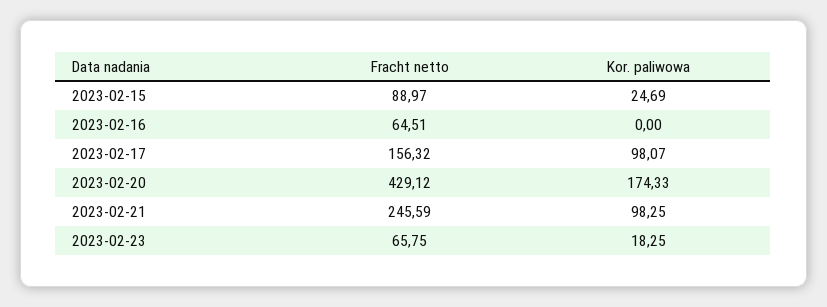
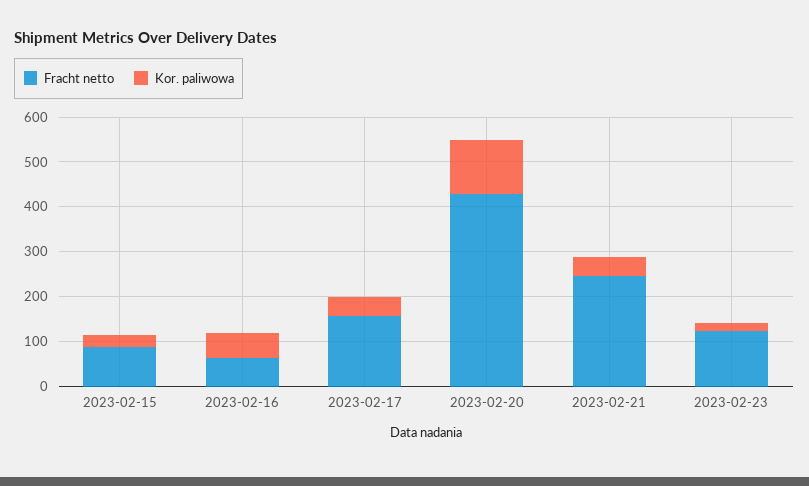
  {
    "Fracht netto": {
      "2023-02-15": 88.97,
      "2023-02-16": 64.51,
      "2023-02-17": 156.32,
      "2023-02-20": 429.12,
      "2023-02-21": 245.59,
-     "2023-02-23": 65.75
+     "2023-02-23": 120
    },
    "Kor. paliwowa": {
      "2023-02-15": 24.69,
-     "2023-02-16": 0,
+     "2023-02-16": 60,
-     "2023-02-17": 98.07,
+     "2023-02-17": 40,
-     "2023-02-20": 174.33,
+     "2023-02-20": 120,
-     "2023-02-21": 98.25,
+     "2023-02-21": 40,
      "2023-02-23": 18.25
    }
  }

